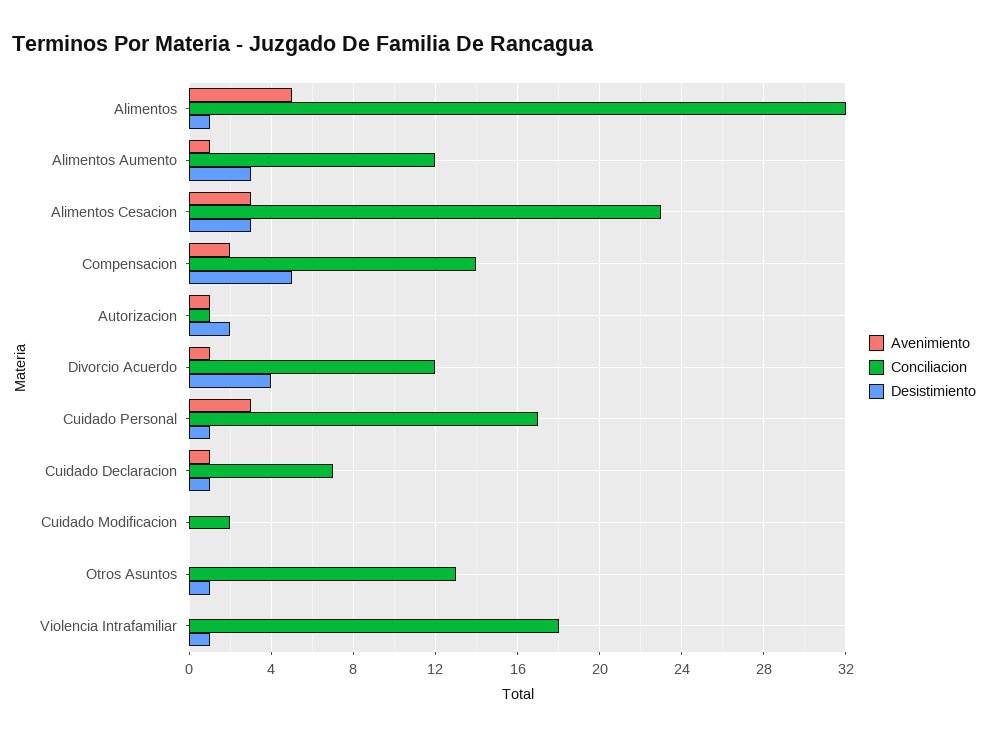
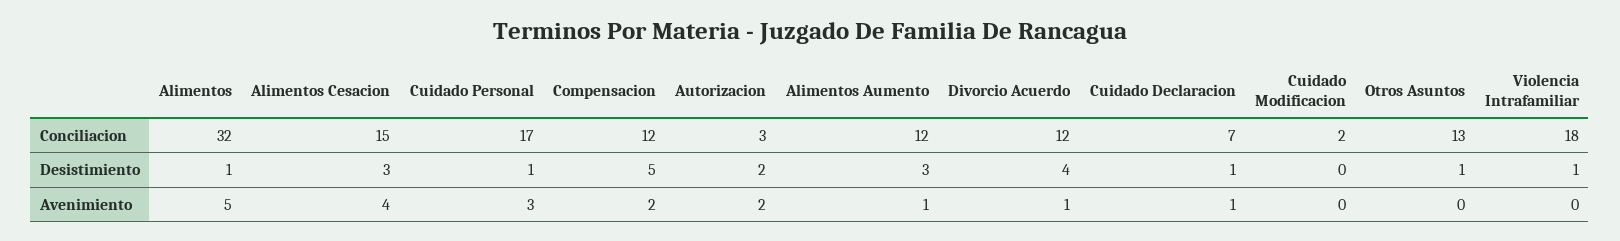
  {
    "Avenimiento": {
      "Alimentos": 5,
      "Alimentos Aumento": 1,
-     "Alimentos Cesacion": 3,
+     "Alimentos Cesacion": 4,
      "Compensacion": 2,
-     "Autorizacion": 1,
+     "Autorizacion": 2,
      "Divorcio Acuerdo": 1,
      "Cuidado Personal": 3,
      "Cuidado Declaracion": 1,
      "Cuidado Modificacion": 0,
      "Otros Asuntos": 0,
      "Violencia Intrafamiliar": 0
    },
    "Conciliacion": {
      "Alimentos": 32,
      "Alimentos Aumento": 12,
-     "Alimentos Cesacion": 23,
+     "Alimentos Cesacion": 15,
-     "Compensacion": 14,
+     "Compensacion": 12,
-     "Autorizacion": 1,
+     "Autorizacion": 3,
      "Divorcio Acuerdo": 12,
      "Cuidado Personal": 17,
      "Cuidado Declaracion": 7,
      "Cuidado Modificacion": 2,
      "Otros Asuntos": 13,
      "Violencia Intrafamiliar": 18
    },
    "Desistimiento": {
      "Alimentos": 1,
      "Alimentos Aumento": 3,
      "Alimentos Cesacion": 3,
      "Compensacion": 5,
      "Autorizacion": 2,
      "Divorcio Acuerdo": 4,
      "Cuidado Personal": 1,
      "Cuidado Declaracion": 1,
      "Cuidado Modificacion": 0,
      "Otros Asuntos": 1,
      "Violencia Intrafamiliar": 1
    }
  }

